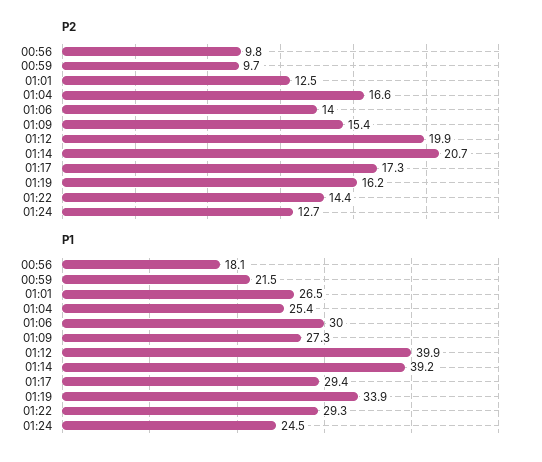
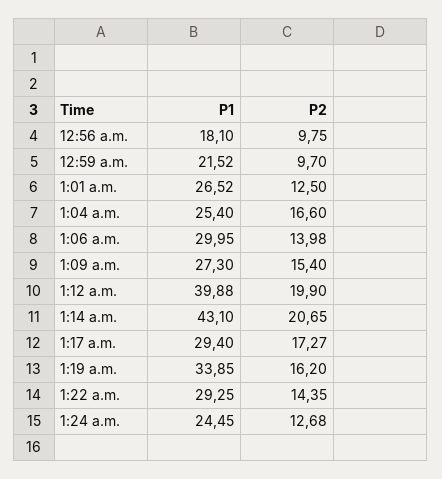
  {
    "P2": {
      "00:56": 9.75,
      "00:59": 9.7,
      "01:01": 12.5,
      "01:04": 16.6,
      "01:06": 13.98,
      "01:09": 15.4,
      "01:12": 19.9,
      "01:14": 20.65,
      "01:17": 17.27,
      "01:19": 16.2,
      "01:22": 14.35,
      "01:24": 12.68
    },
    "P1": {
      "00:56": 18.1,
      "00:59": 21.52,
      "01:01": 26.52,
      "01:04": 25.4,
      "01:06": 29.95,
      "01:09": 27.3,
      "01:12": 39.88,
-     "01:14": 39.2,
+     "01:14": 43.1,
      "01:17": 29.4,
      "01:19": 33.85,
      "01:22": 29.25,
      "01:24": 24.45
    }
  }

